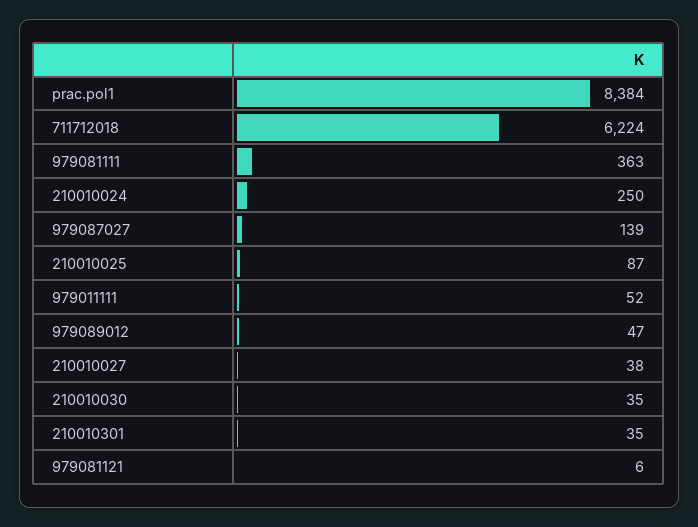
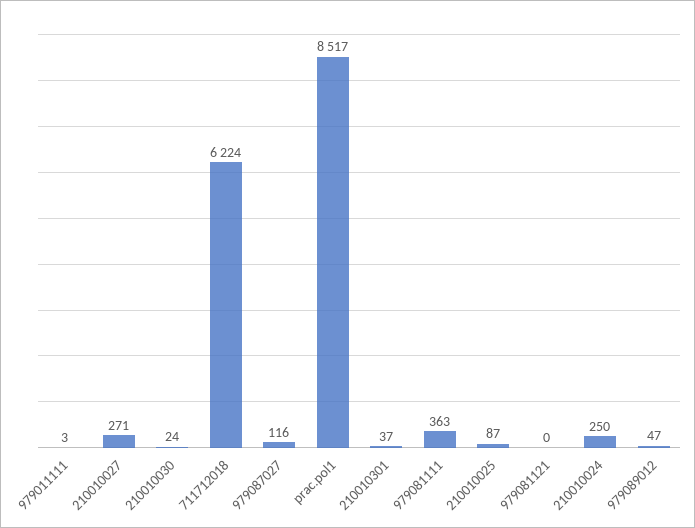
  {
-   "prac.pol1": 8384,
+   "prac.pol1": 8517,
    "711712018": 6224,
    "979081111": 363,
    "210010024": 250,
-   "979087027": 139,
+   "979087027": 116,
    "210010025": 87,
-   "979011111": 52,
+   "979011111": 3,
    "979089012": 47,
-   "210010027": 38,
+   "210010027": 271,
-   "210010030": 35,
+   "210010030": 24,
-   "210010301": 35,
+   "210010301": 37,
-   "979081121": 6
+   "979081121": 0
  }

